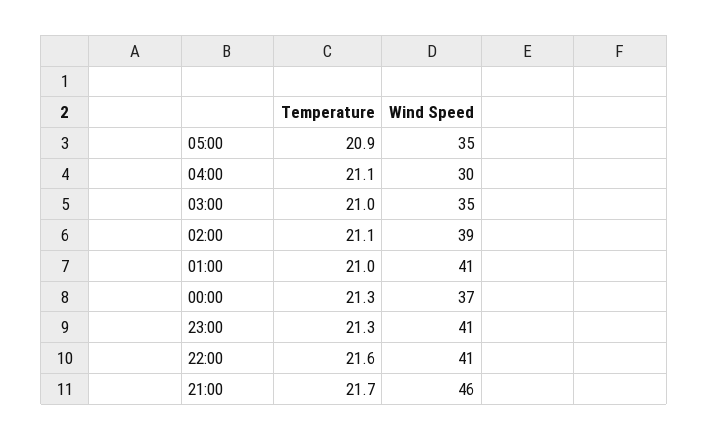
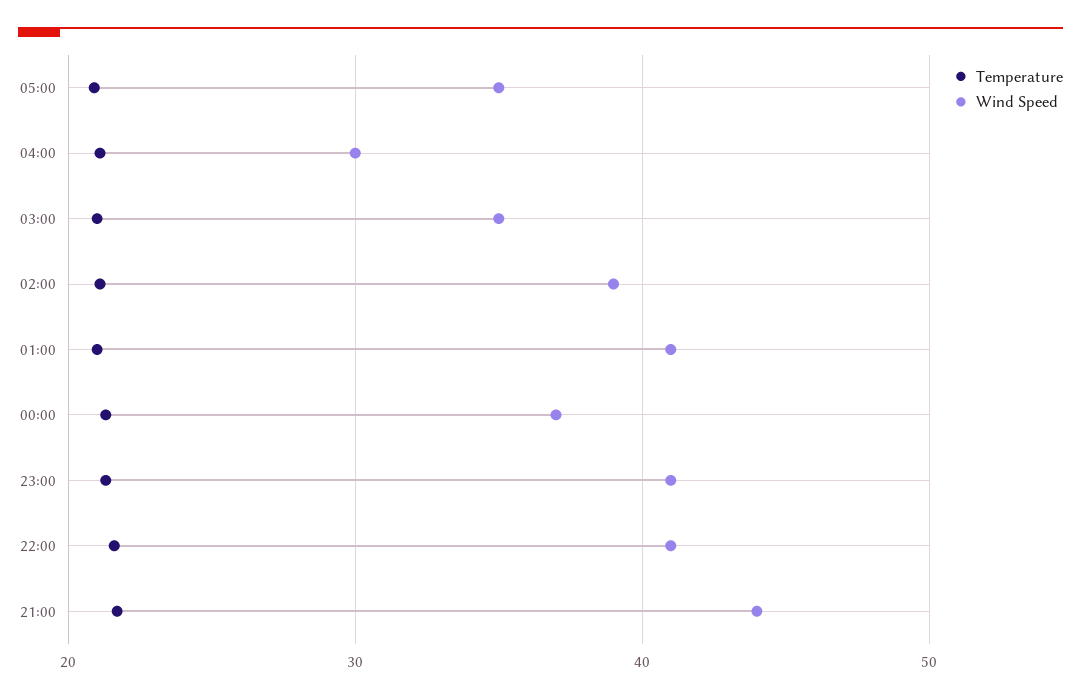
  {
    "Temperature": {
      "05:00": 20.9,
      "04:00": 21.1,
      "03:00": 21,
      "02:00": 21.1,
      "01:00": 21,
      "00:00": 21.3,
      "23:00": 21.3,
      "22:00": 21.6,
      "21:00": 21.7
    },
    "Wind Speed": {
      "05:00": 35,
      "04:00": 30,
      "03:00": 35,
      "02:00": 39,
      "01:00": 41,
      "00:00": 37,
      "23:00": 41,
      "22:00": 41,
-     "21:00": 46
+     "21:00": 44
    }
  }

